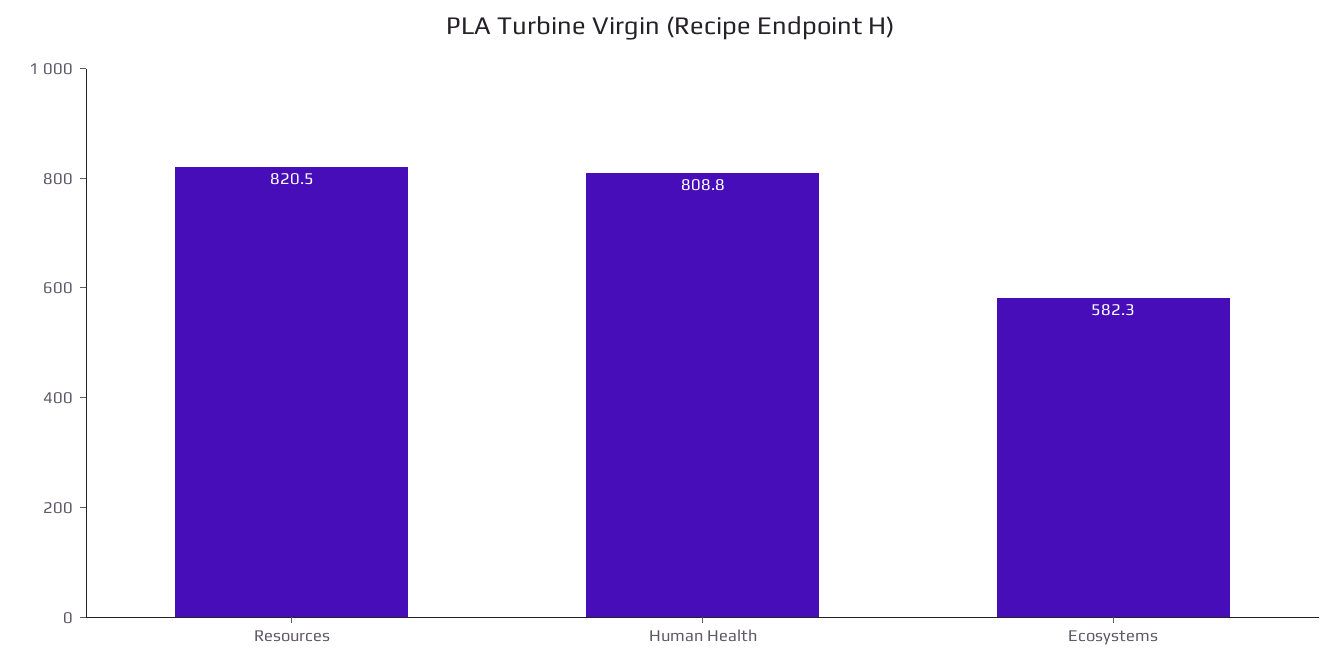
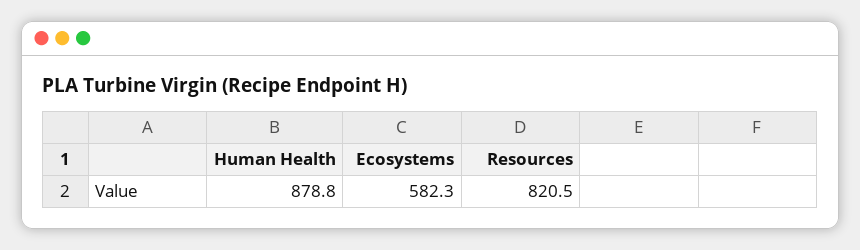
  {
    "Resources": 820.5,
-   "Human Health": 808.8,
+   "Human Health": 878.8,
    "Ecosystems": 582.3
  }

